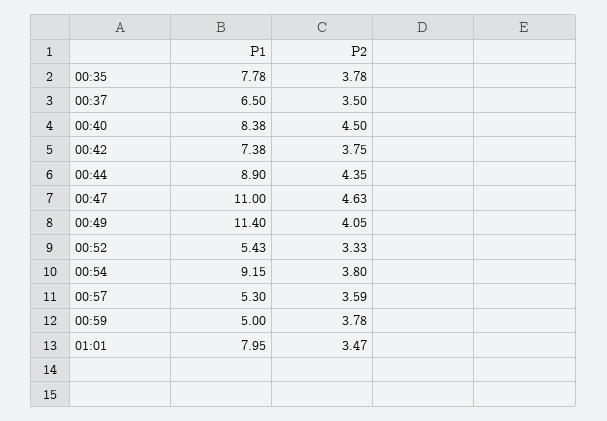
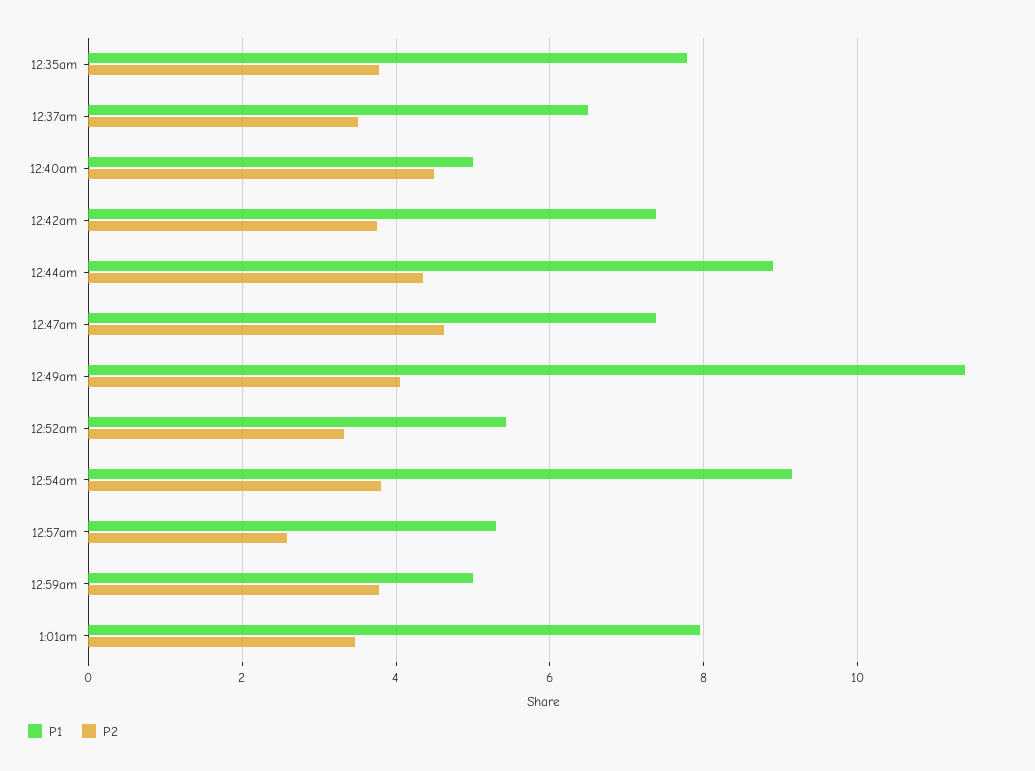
  {
    "P1": {
      "00:35": 7.78,
      "00:37": 6.5,
-     "00:40": 8.38,
+     "00:40": 5,
      "00:42": 7.38,
      "00:44": 8.9,
-     "00:47": 11,
+     "00:47": 7.4,
      "00:49": 11.4,
      "00:52": 5.43,
      "00:54": 9.15,
      "00:57": 5.3,
      "00:59": 5,
      "01:01": 7.95
    },
    "P2": {
      "00:35": 3.78,
      "00:37": 3.5,
      "00:40": 4.5,
      "00:42": 3.75,
      "00:44": 4.35,
      "00:47": 4.63,
      "00:49": 4.05,
      "00:52": 3.33,
      "00:54": 3.8,
-     "00:57": 3.59,
+     "00:57": 2.6,
      "00:59": 3.78,
      "01:01": 3.47
    }
  }

